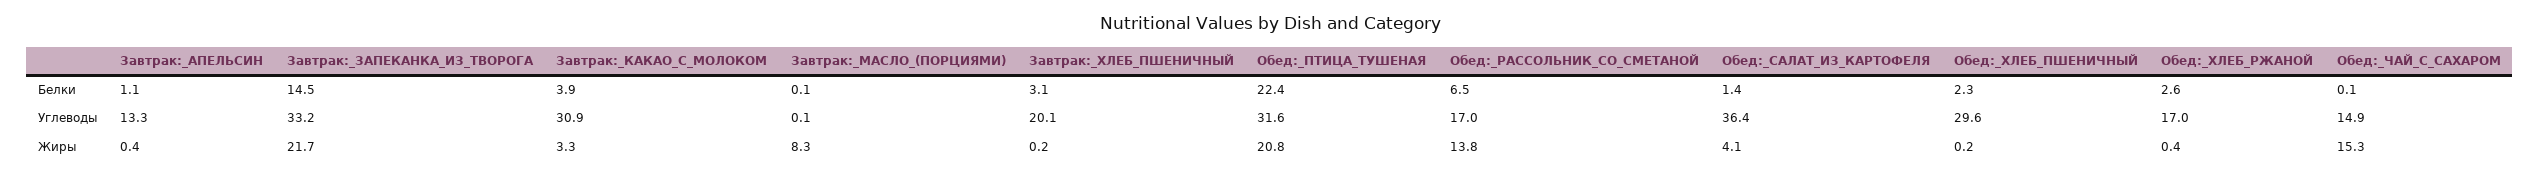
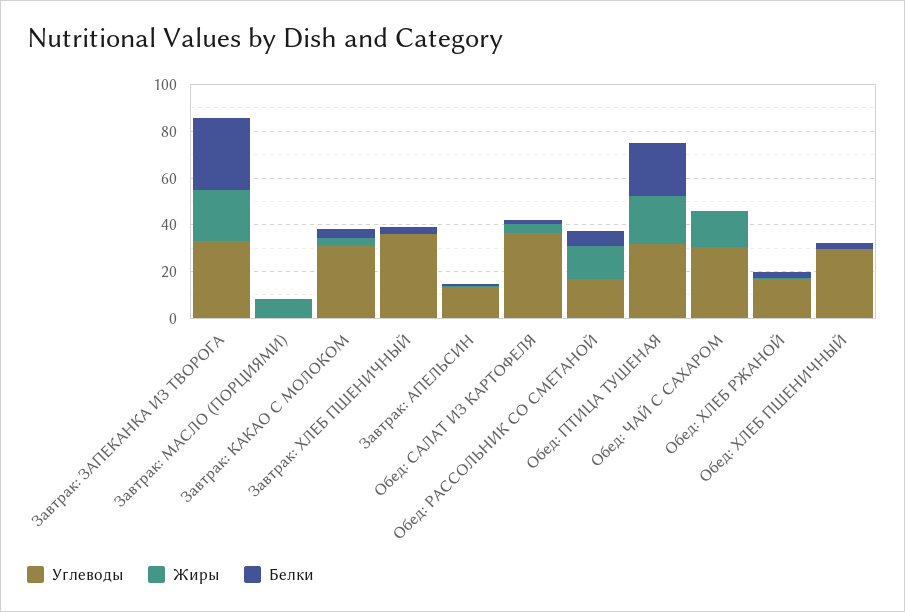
  {
    "Белки": {
      "Завтрак:_АПЕЛЬСИН": 1.1,
-     "Завтрак:_ЗАПЕКАНКА_ИЗ_ТВОРОГА": 14.5,
+     "Завтрак:_ЗАПЕКАНКА_ИЗ_ТВОРОГА": 30,
      "Завтрак:_КАКАО_С_МОЛОКОМ": 3.9,
      "Завтрак:_МАСЛО_(ПОРЦИЯМИ)": 0.1,
      "Завтрак:_ХЛЕБ_ПШЕНИЧНЫЙ": 3.1,
      "Обед:_ПТИЦА_ТУШЕНАЯ": 22.4,
      "Обед:_РАССОЛЬНИК_СО_СМЕТАНОЙ": 6.5,
      "Обед:_САЛАТ_ИЗ_КАРТОФЕЛЯ": 1.4,
      "Обед:_ХЛЕБ_ПШЕНИЧНЫЙ": 2.3,
      "Обед:_ХЛЕБ_РЖАНОЙ": 2.6,
      "Обед:_ЧАЙ_С_САХАРОМ": 0.1
    },
    "Углеводы": {
      "Завтрак:_АПЕЛЬСИН": 13.3,
      "Завтрак:_ЗАПЕКАНКА_ИЗ_ТВОРОГА": 33.2,
      "Завтрак:_КАКАО_С_МОЛОКОМ": 30.9,
      "Завтрак:_МАСЛО_(ПОРЦИЯМИ)": 0.1,
-     "Завтрак:_ХЛЕБ_ПШЕНИЧНЫЙ": 20.1,
+     "Завтрак:_ХЛЕБ_ПШЕНИЧНЫЙ": 35,
      "Обед:_ПТИЦА_ТУШЕНАЯ": 31.6,
      "Обед:_РАССОЛЬНИК_СО_СМЕТАНОЙ": 17,
      "Обед:_САЛАТ_ИЗ_КАРТОФЕЛЯ": 36.4,
      "Обед:_ХЛЕБ_ПШЕНИЧНЫЙ": 29.6,
      "Обед:_ХЛЕБ_РЖАНОЙ": 17,
-     "Обед:_ЧАЙ_С_САХАРОМ": 14.9
+     "Обед:_ЧАЙ_С_САХАРОМ": 30
    },
    "Жиры": {
      "Завтрак:_АПЕЛЬСИН": 0.4,
      "Завтрак:_ЗАПЕКАНКА_ИЗ_ТВОРОГА": 21.7,
      "Завтрак:_КАКАО_С_МОЛОКОМ": 3.3,
      "Завтрак:_МАСЛО_(ПОРЦИЯМИ)": 8.3,
      "Завтрак:_ХЛЕБ_ПШЕНИЧНЫЙ": 0.2,
      "Обед:_ПТИЦА_ТУШЕНАЯ": 20.8,
      "Обед:_РАССОЛЬНИК_СО_СМЕТАНОЙ": 13.8,
      "Обед:_САЛАТ_ИЗ_КАРТОФЕЛЯ": 4.1,
      "Обед:_ХЛЕБ_ПШЕНИЧНЫЙ": 0.2,
      "Обед:_ХЛЕБ_РЖАНОЙ": 0.4,
      "Обед:_ЧАЙ_С_САХАРОМ": 15.3
    }
  }

